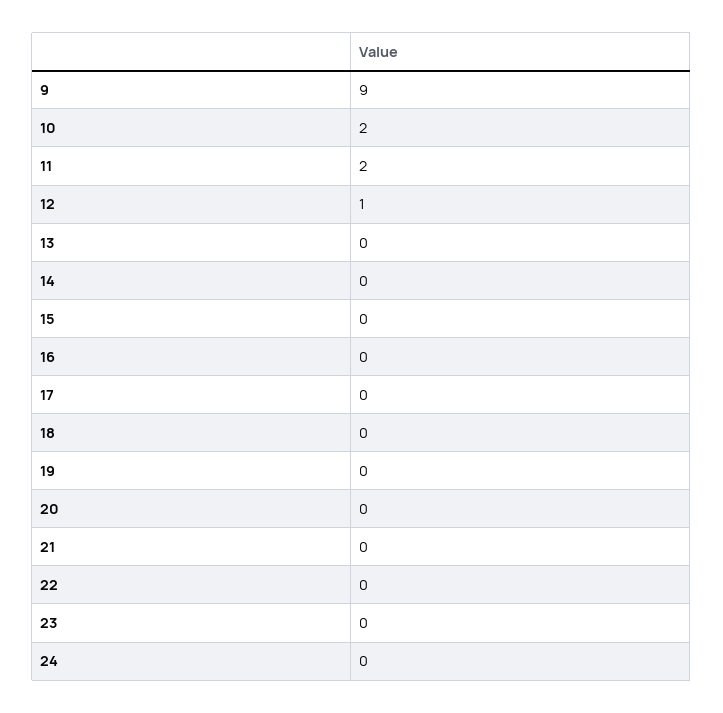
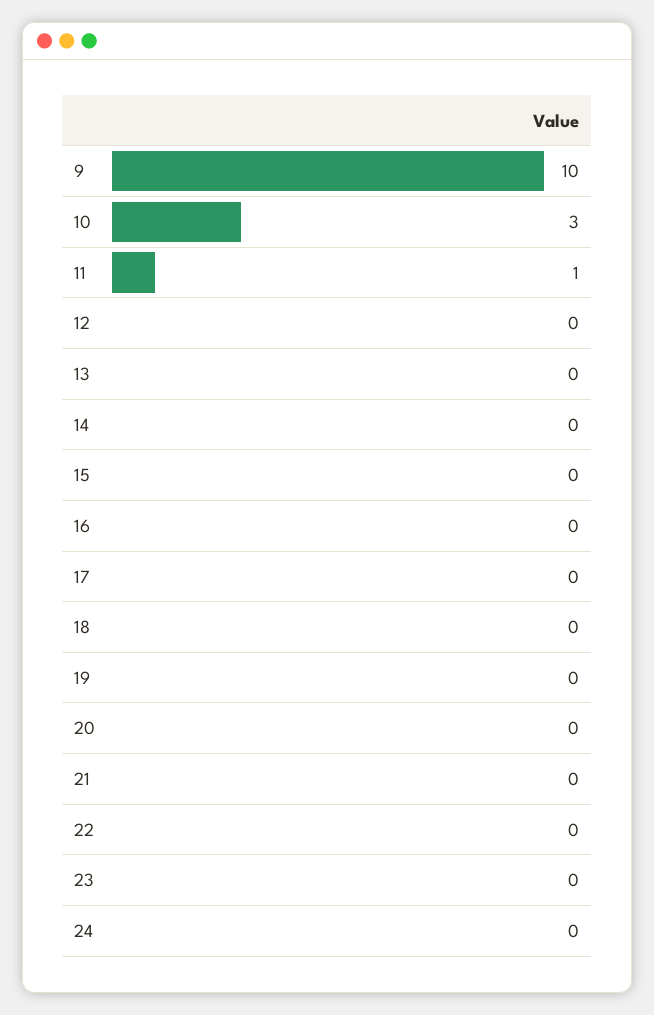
  {
-   "9": 9,
+   "9": 10,
-   "10": 2,
+   "10": 3,
-   "11": 2,
+   "11": 1,
-   "12": 1,
+   "12": 0,
    "13": 0,
    "14": 0,
    "15": 0,
    "16": 0,
    "17": 0,
    "18": 0,
    "19": 0,
    "20": 0,
    "21": 0,
    "22": 0,
    "23": 0,
    "24": 0
  }

